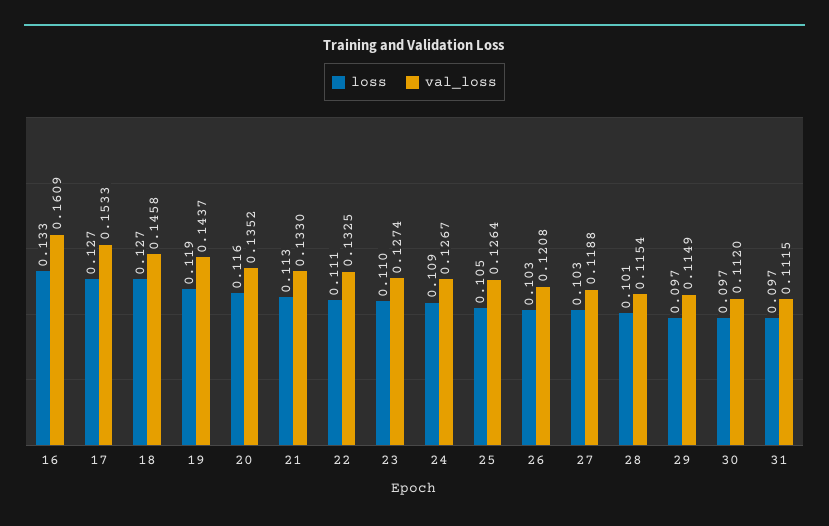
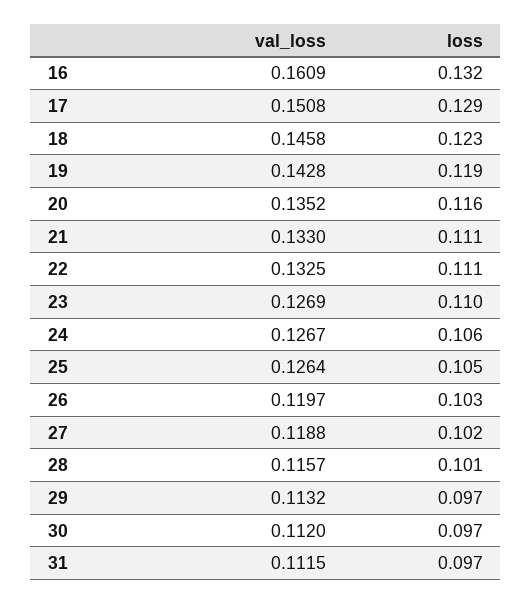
  {
    "loss": {
-     "16": 0.133,
+     "16": 0.132,
-     "17": 0.127,
+     "17": 0.129,
-     "18": 0.127,
+     "18": 0.123,
      "19": 0.119,
      "20": 0.116,
-     "21": 0.113,
+     "21": 0.111,
      "22": 0.111,
      "23": 0.11,
-     "24": 0.109,
+     "24": 0.106,
      "25": 0.105,
      "26": 0.103,
-     "27": 0.103,
+     "27": 0.102,
      "28": 0.101,
      "29": 0.097,
      "30": 0.097,
      "31": 0.097
    },
    "val_loss": {
      "16": 0.1609,
-     "17": 0.1533,
+     "17": 0.1508,
      "18": 0.1458,
-     "19": 0.1437,
+     "19": 0.1428,
      "20": 0.1352,
      "21": 0.133,
      "22": 0.1325,
-     "23": 0.1274,
+     "23": 0.1269,
      "24": 0.1267,
      "25": 0.1264,
-     "26": 0.1208,
+     "26": 0.1197,
      "27": 0.1188,
-     "28": 0.1154,
+     "28": 0.1157,
-     "29": 0.1149,
+     "29": 0.1132,
      "30": 0.112,
      "31": 0.1115
    }
  }

